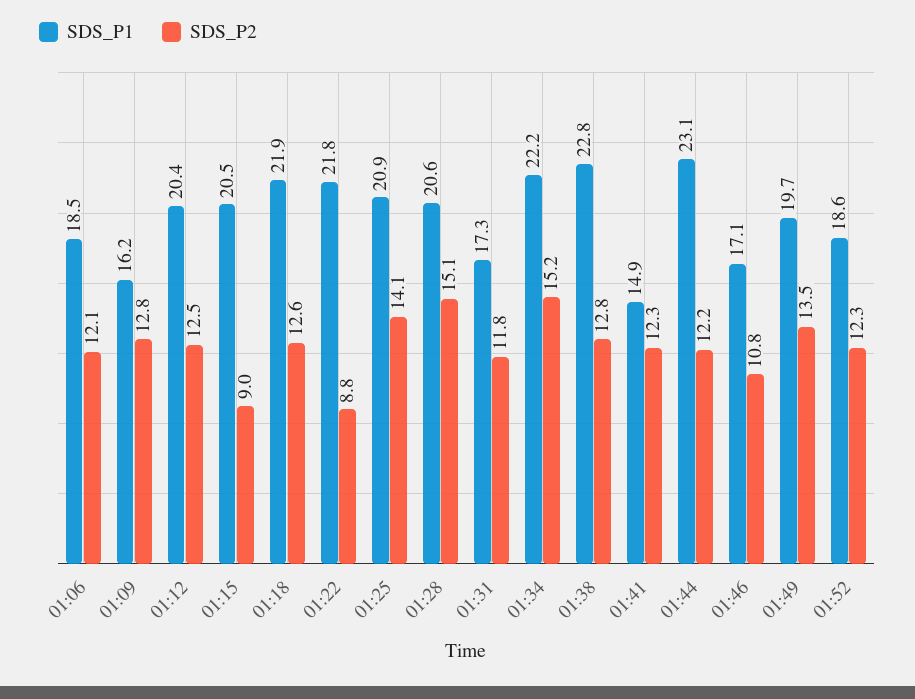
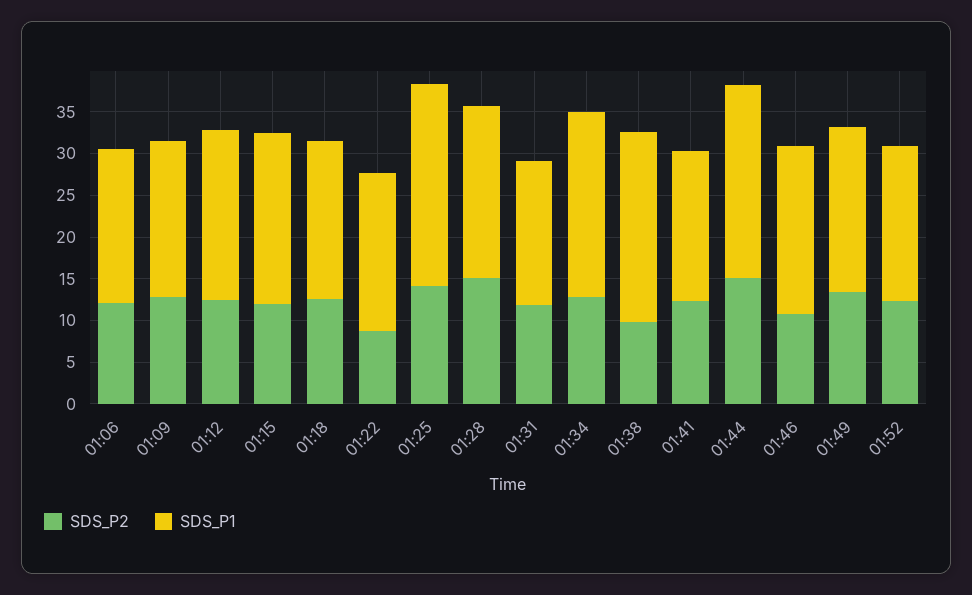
  {
    "SDS_P1": {
      "01:06": 18.5,
-     "01:09": 16.2,
+     "01:09": 19,
      "01:12": 20.4,
      "01:15": 20.5,
-     "01:18": 21.9,
+     "01:18": 19,
-     "01:22": 21.8,
+     "01:22": 19,
-     "01:25": 20.9,
+     "01:25": 24,
      "01:28": 20.6,
      "01:31": 17.3,
      "01:34": 22.2,
      "01:38": 22.8,
-     "01:41": 14.9,
+     "01:41": 18,
      "01:44": 23.1,
-     "01:46": 17.1,
+     "01:46": 20,
      "01:49": 19.7,
      "01:52": 18.6
    },
    "SDS_P2": {
      "01:06": 12.1,
      "01:09": 12.8,
      "01:12": 12.5,
-     "01:15": 9,
+     "01:15": 12,
      "01:18": 12.6,
      "01:22": 8.8,
      "01:25": 14.1,
      "01:28": 15.1,
      "01:31": 11.8,
-     "01:34": 15.2,
+     "01:34": 13,
-     "01:38": 12.8,
+     "01:38": 10,
      "01:41": 12.3,
-     "01:44": 12.2,
+     "01:44": 15,
      "01:46": 10.8,
      "01:49": 13.5,
      "01:52": 12.3
    }
  }

